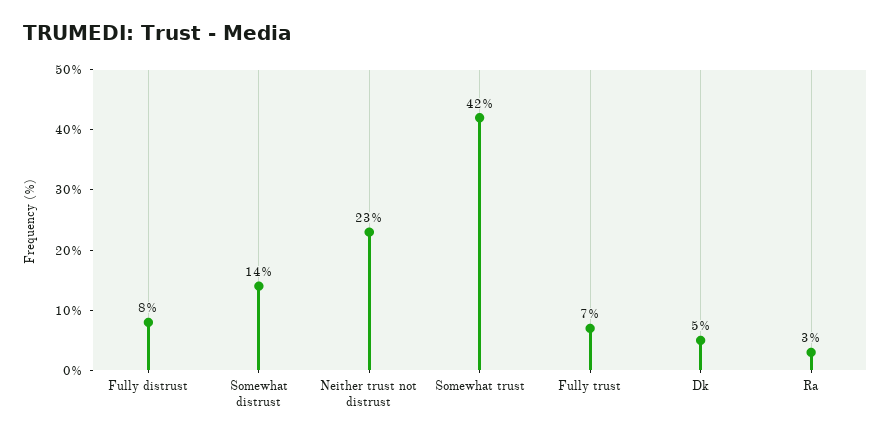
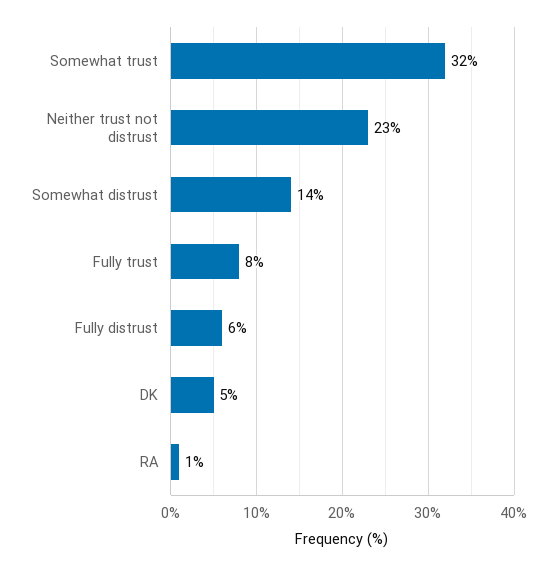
  {
-   "Fully distrust": 8,
+   "Fully distrust": 6,
    "Somewhat distrust": 14,
    "Neither trust not distrust": 23,
-   "Somewhat trust": 42,
+   "Somewhat trust": 32,
-   "Fully trust": 7,
+   "Fully trust": 8,
    "Dk": 5,
-   "Ra": 3
+   "Ra": 1
  }

